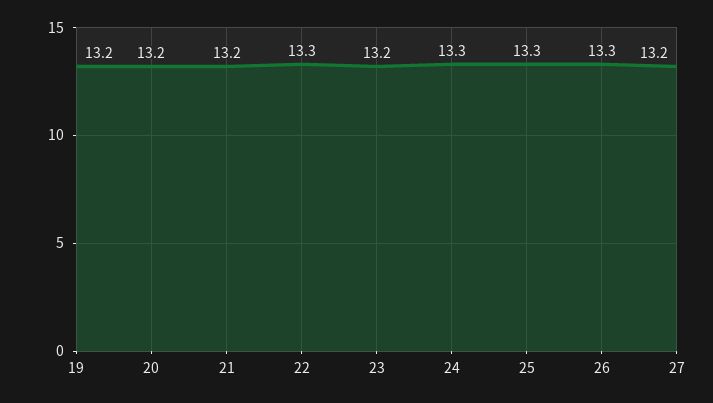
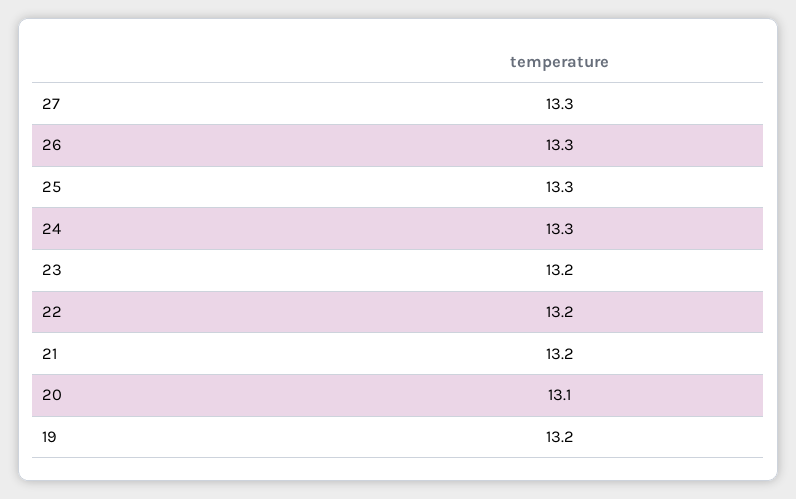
  {
    "19": 13.2,
-   "20": 13.2,
+   "20": 13.1,
    "21": 13.2,
-   "22": 13.3,
+   "22": 13.2,
    "23": 13.2,
    "24": 13.3,
    "25": 13.3,
    "26": 13.3,
-   "27": 13.2
+   "27": 13.3
  }

